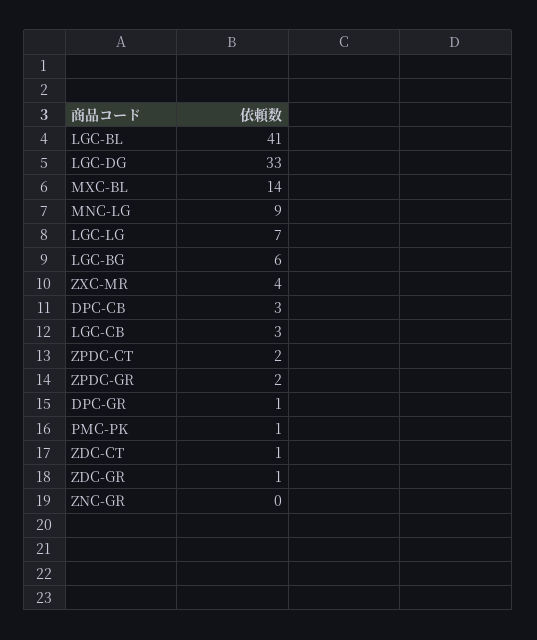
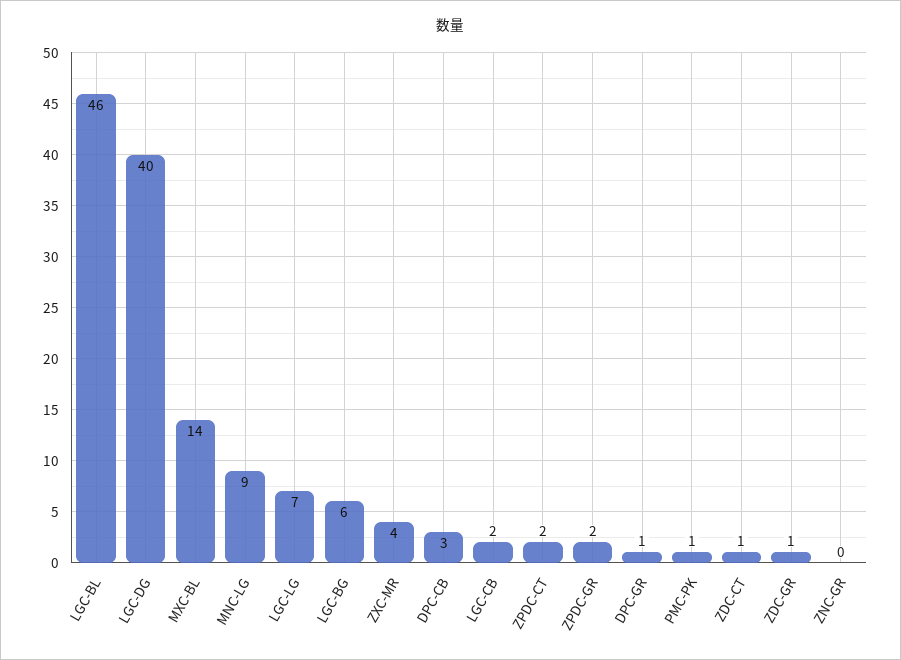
  {
-   "LGC-BL": 41,
+   "LGC-BL": 46,
-   "LGC-DG": 33,
+   "LGC-DG": 40,
    "MXC-BL": 14,
    "MNC-LG": 9,
    "LGC-LG": 7,
    "LGC-BG": 6,
    "ZXC-MR": 4,
    "DPC-CB": 3,
-   "LGC-CB": 3,
+   "LGC-CB": 2,
    "ZPDC-CT": 2,
    "ZPDC-GR": 2,
    "DPC-GR": 1,
    "PMC-PK": 1,
    "ZDC-CT": 1,
    "ZDC-GR": 1,
    "ZNC-GR": 0
  }

